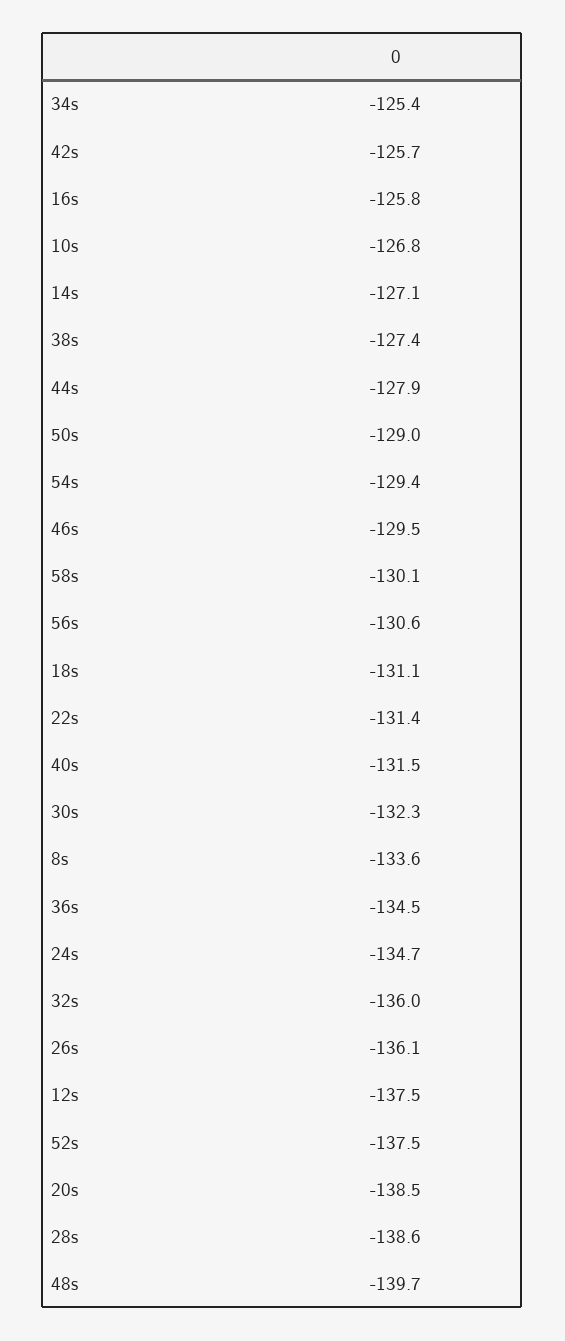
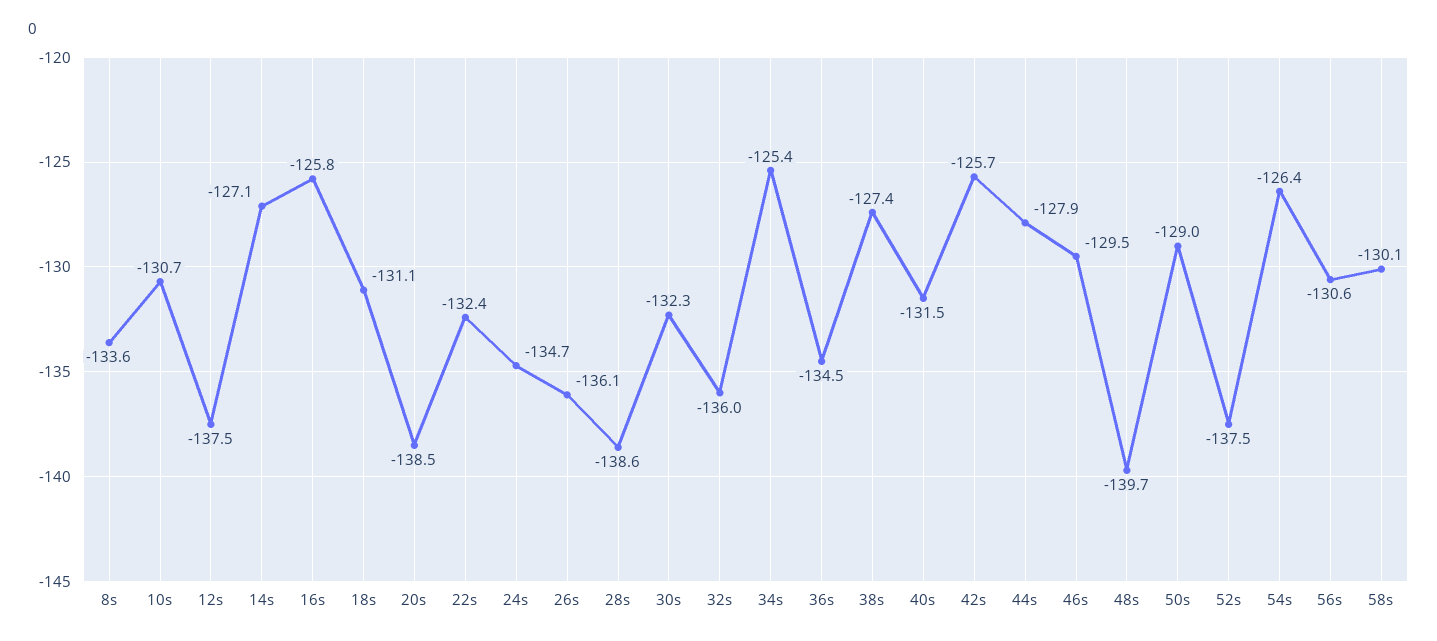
  {
    "34s": -125.4,
    "42s": -125.7,
    "16s": -125.8,
-   "10s": -126.8,
+   "10s": -130.7,
    "14s": -127.1,
    "38s": -127.4,
    "44s": -127.9,
    "50s": -129,
-   "54s": -129.4,
+   "54s": -126.4,
    "46s": -129.5,
    "58s": -130.1,
    "56s": -130.6,
    "18s": -131.1,
-   "22s": -131.4,
+   "22s": -132.4,
    "40s": -131.5,
    "30s": -132.3,
    "8s": -133.6,
    "36s": -134.5,
    "24s": -134.7,
    "32s": -136,
    "26s": -136.1,
    "12s": -137.5,
    "52s": -137.5,
    "20s": -138.5,
    "28s": -138.6,
    "48s": -139.7
  }

